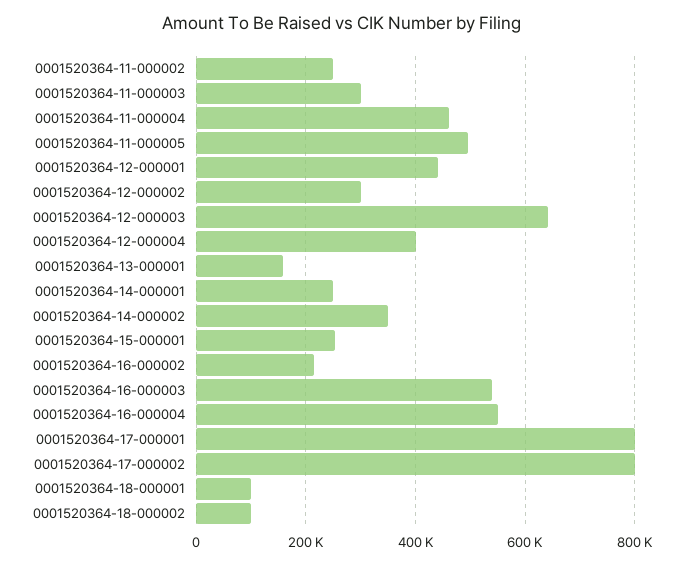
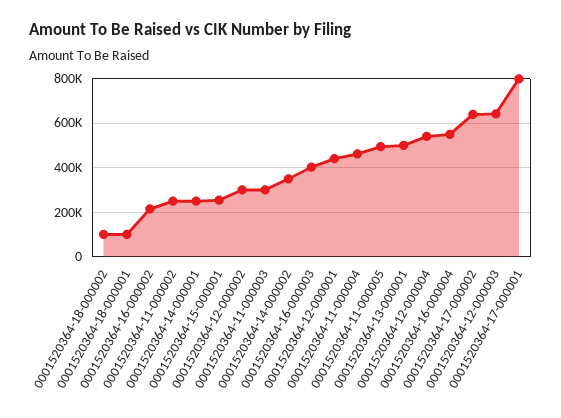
  {
    "0001520364-11-000002": 260000,
    "0001520364-11-000003": 300000,
    "0001520364-11-000004": 460000,
    "0001520364-11-000005": 500000,
    "0001520364-12-000001": 440000,
    "0001520364-12-000002": 300000,
    "0001520364-12-000003": 640000,
-   "0001520364-12-000004": 400000,
+   "0001520364-12-000004": 550000,
-   "0001520364-13-000001": 160000,
+   "0001520364-13-000001": 500000,
    "0001520364-14-000001": 260000,
    "0001520364-14-000002": 360000,
    "0001520364-15-000001": 260000,
    "0001520364-16-000002": 220000,
-   "0001520364-16-000003": 540000,
+   "0001520364-16-000003": 400000,
    "0001520364-16-000004": 560000,
    "0001520364-17-000001": 800000,
-   "0001520364-17-000002": 800000,
+   "0001520364-17-000002": 650000,
    "0001520364-18-000001": 100000,
    "0001520364-18-000002": 100000
  }

